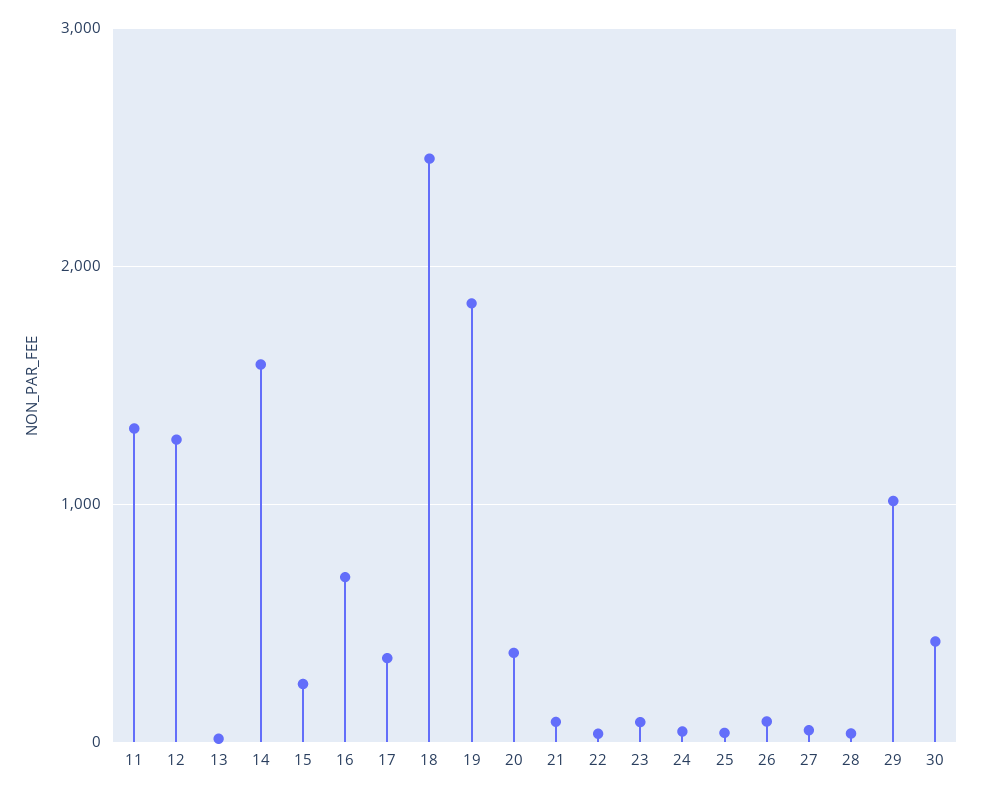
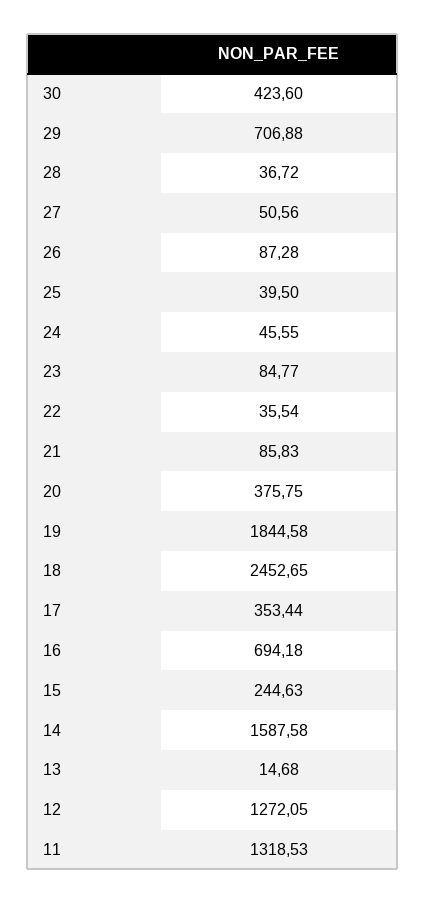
  {
    "11": 1318.53,
    "12": 1272.05,
    "13": 14.68,
    "14": 1587.58,
    "15": 244.63,
    "16": 694.18,
    "17": 353.44,
    "18": 2452.65,
    "19": 1844.58,
    "20": 375.75,
    "21": 85.83,
    "22": 35.54,
    "23": 84.77,
    "24": 45.55,
    "25": 39.5,
    "26": 87.28,
    "27": 50.56,
    "28": 36.72,
-   "29": 1000,
+   "29": 706.88,
    "30": 423.6
  }

